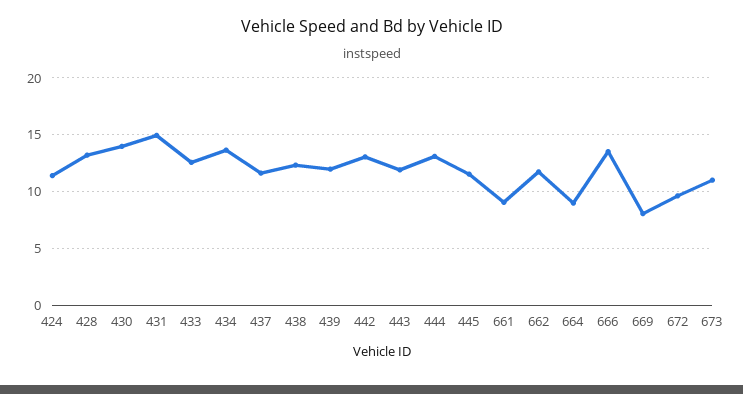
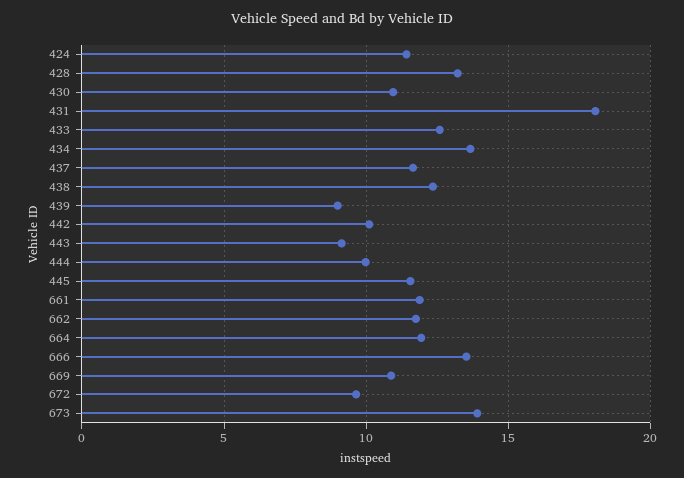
  {
    "424": 11.5,
    "428": 13,
-   "430": 14,
+   "430": 11,
-   "431": 15,
+   "431": 18,
    "433": 12.5,
    "434": 13.5,
    "437": 11.5,
    "438": 12.5,
-   "439": 12,
+   "439": 9,
-   "442": 13,
+   "442": 10,
-   "443": 12,
+   "443": 9,
-   "444": 13,
+   "444": 10,
    "445": 11.5,
-   "661": 9,
+   "661": 12,
    "662": 12,
-   "664": 9,
+   "664": 12,
    "666": 13.5,
-   "669": 8,
+   "669": 11,
    "672": 9.5,
-   "673": 11
+   "673": 14
  }

